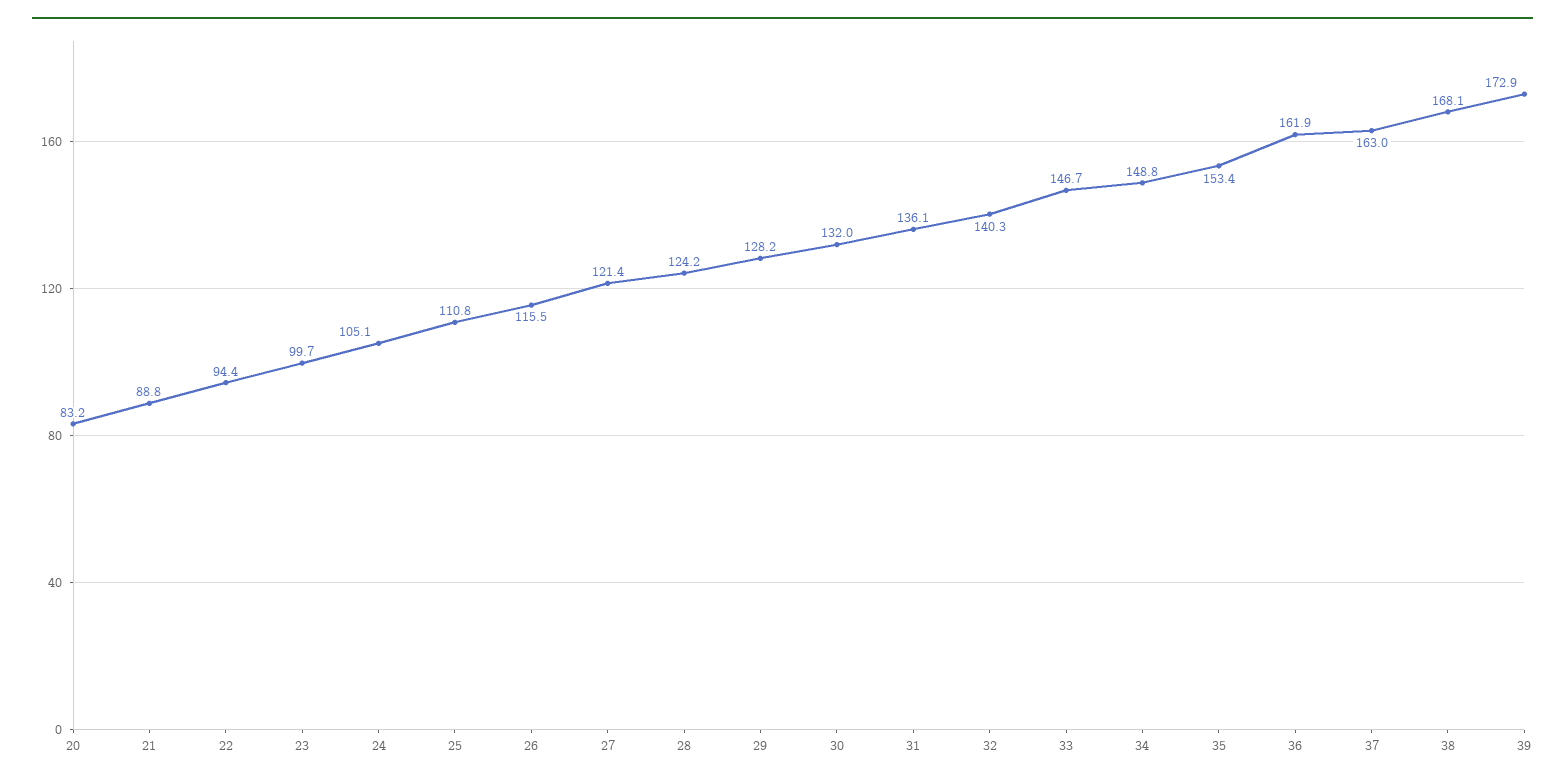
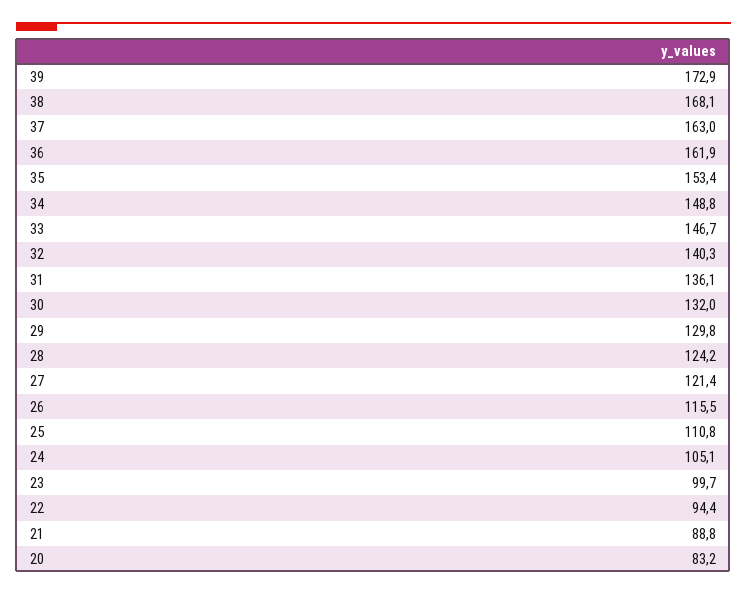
  {
    "20": 83.2,
    "21": 88.8,
    "22": 94.4,
    "23": 99.7,
    "24": 105.1,
    "25": 110.8,
    "26": 115.5,
    "27": 121.4,
    "28": 124.2,
-   "29": 128.2,
+   "29": 129.8,
    "30": 132,
    "31": 136.1,
    "32": 140.3,
    "33": 146.7,
    "34": 148.8,
    "35": 153.4,
    "36": 161.9,
    "37": 163,
    "38": 168.1,
    "39": 172.9
  }

